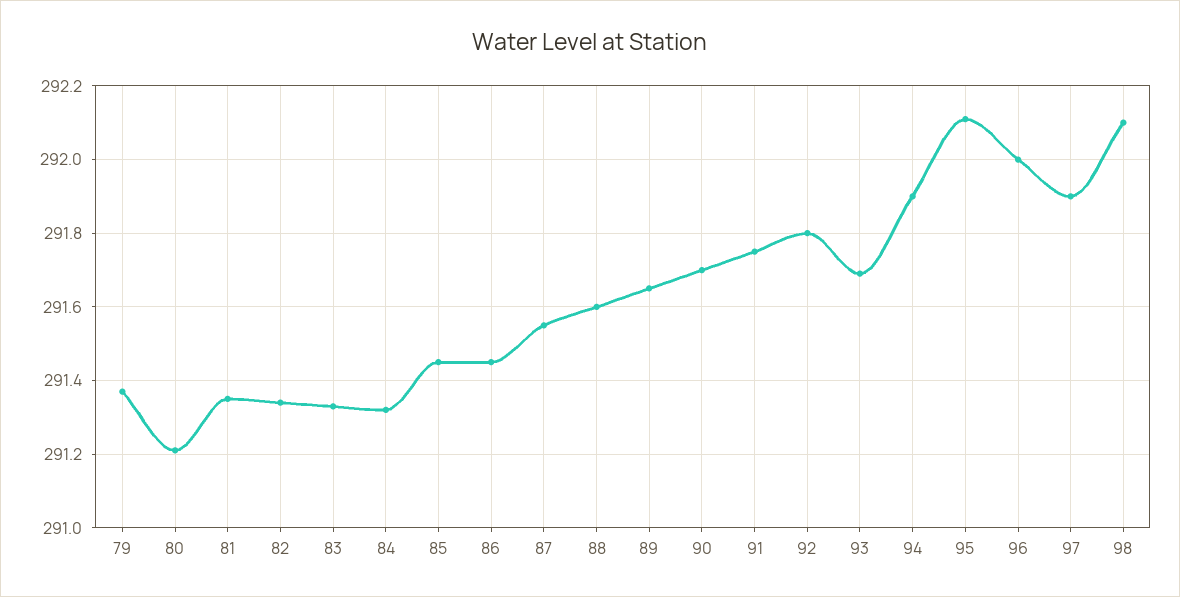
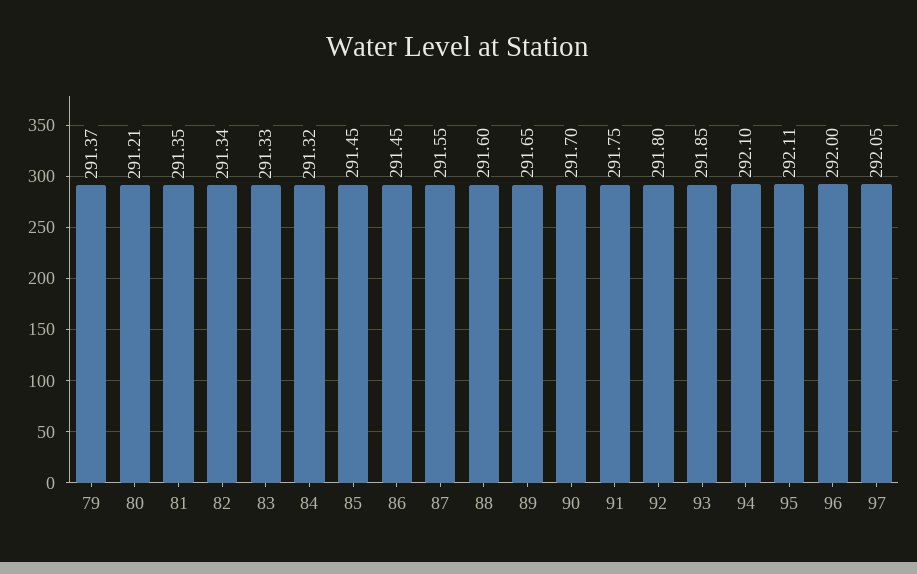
  {
    "79": 291.37,
    "80": 291.21,
    "81": 291.35,
    "82": 291.34,
    "83": 291.33,
    "84": 291.32,
    "85": 291.45,
    "86": 291.45,
    "87": 291.55,
    "88": 291.6,
    "89": 291.65,
    "90": 291.7,
    "91": 291.75,
    "92": 291.8,
-   "93": 291.7,
+   "93": 291.85,
-   "94": 291.9,
+   "94": 292.1,
    "95": 292.11,
    "96": 292,
-   "97": 291.9,
+   "97": 292.05
-   "98": 292.1
  }

